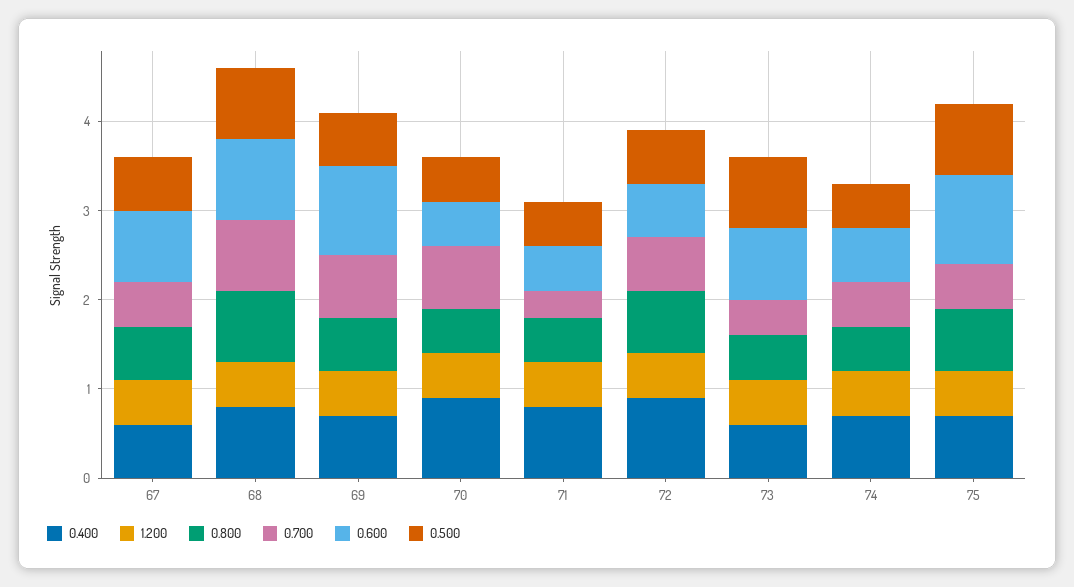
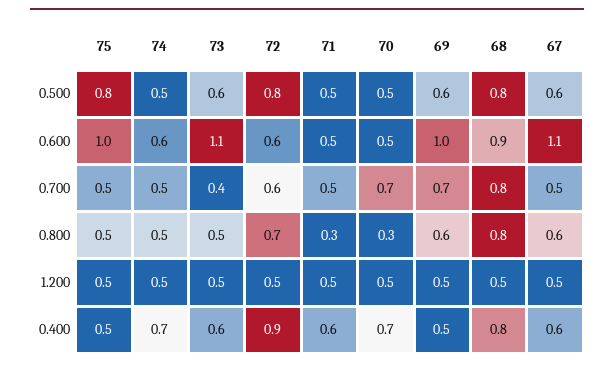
  {
    "0.400": {
      "67": 0.6,
      "68": 0.8,
-     "69": 0.7,
+     "69": 0.5,
-     "70": 0.9,
+     "70": 0.7,
-     "71": 0.8,
+     "71": 0.6,
      "72": 0.9,
      "73": 0.6,
      "74": 0.7,
-     "75": 0.7
+     "75": 0.5
    },
    "1.200": {
      "67": 0.5,
      "68": 0.5,
      "69": 0.5,
      "70": 0.5,
      "71": 0.5,
      "72": 0.5,
      "73": 0.5,
      "74": 0.5,
      "75": 0.5
    },
    "0.800": {
      "67": 0.6,
      "68": 0.8,
      "69": 0.6,
-     "70": 0.5,
+     "70": 0.3,
-     "71": 0.5,
+     "71": 0.3,
      "72": 0.7,
      "73": 0.5,
      "74": 0.5,
-     "75": 0.7
+     "75": 0.5
    },
    "0.700": {
      "67": 0.5,
      "68": 0.8,
      "69": 0.7,
      "70": 0.7,
-     "71": 0.3,
+     "71": 0.5,
      "72": 0.6,
      "73": 0.4,
      "74": 0.5,
      "75": 0.5
    },
    "0.600": {
-     "67": 0.8,
+     "67": 1.1,
      "68": 0.9,
      "69": 1,
      "70": 0.5,
      "71": 0.5,
      "72": 0.6,
-     "73": 0.8,
+     "73": 1.1,
      "74": 0.6,
      "75": 1
    },
    "0.500": {
      "67": 0.6,
      "68": 0.8,
      "69": 0.6,
      "70": 0.5,
      "71": 0.5,
-     "72": 0.6,
+     "72": 0.8,
-     "73": 0.8,
+     "73": 0.6,
      "74": 0.5,
      "75": 0.8
    }
  }

